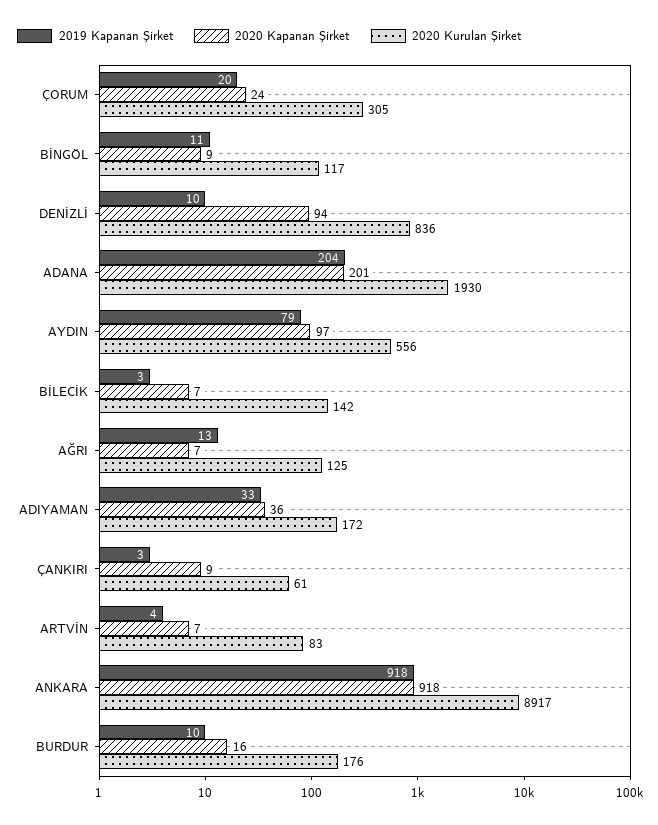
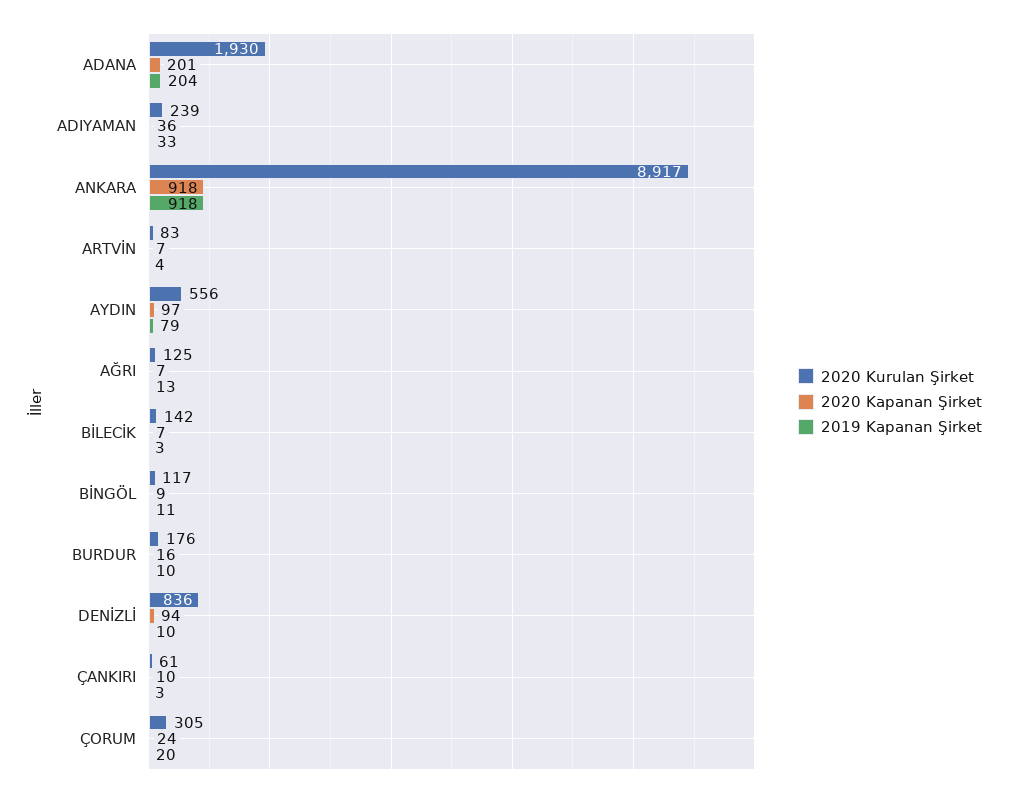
  {
    "2019 Kapanan Şirket": {
      "ÇORUM": 20,
      "BİNGÖL": 11,
      "DENİZLİ": 10,
      "ADANA": 204,
      "AYDIN": 79,
      "BİLECİK": 3,
      "AĞRI": 13,
      "ADIYAMAN": 33,
      "ÇANKIRI": 3,
      "ARTVİN": 4,
      "ANKARA": 918,
      "BURDUR": 10
    },
    "2020 Kapanan Şirket": {
      "ÇORUM": 24,
      "BİNGÖL": 9,
      "DENİZLİ": 94,
      "ADANA": 201,
      "AYDIN": 97,
      "BİLECİK": 7,
      "AĞRI": 7,
      "ADIYAMAN": 36,
-     "ÇANKIRI": 9,
+     "ÇANKIRI": 10,
      "ARTVİN": 7,
      "ANKARA": 918,
      "BURDUR": 16
    },
    "2020 Kurulan Şirket": {
      "ÇORUM": 305,
      "BİNGÖL": 117,
      "DENİZLİ": 836,
      "ADANA": 1930,
      "AYDIN": 556,
      "BİLECİK": 142,
      "AĞRI": 125,
-     "ADIYAMAN": 172,
+     "ADIYAMAN": 239,
      "ÇANKIRI": 61,
      "ARTVİN": 83,
      "ANKARA": 8917,
      "BURDUR": 176
    }
  }

